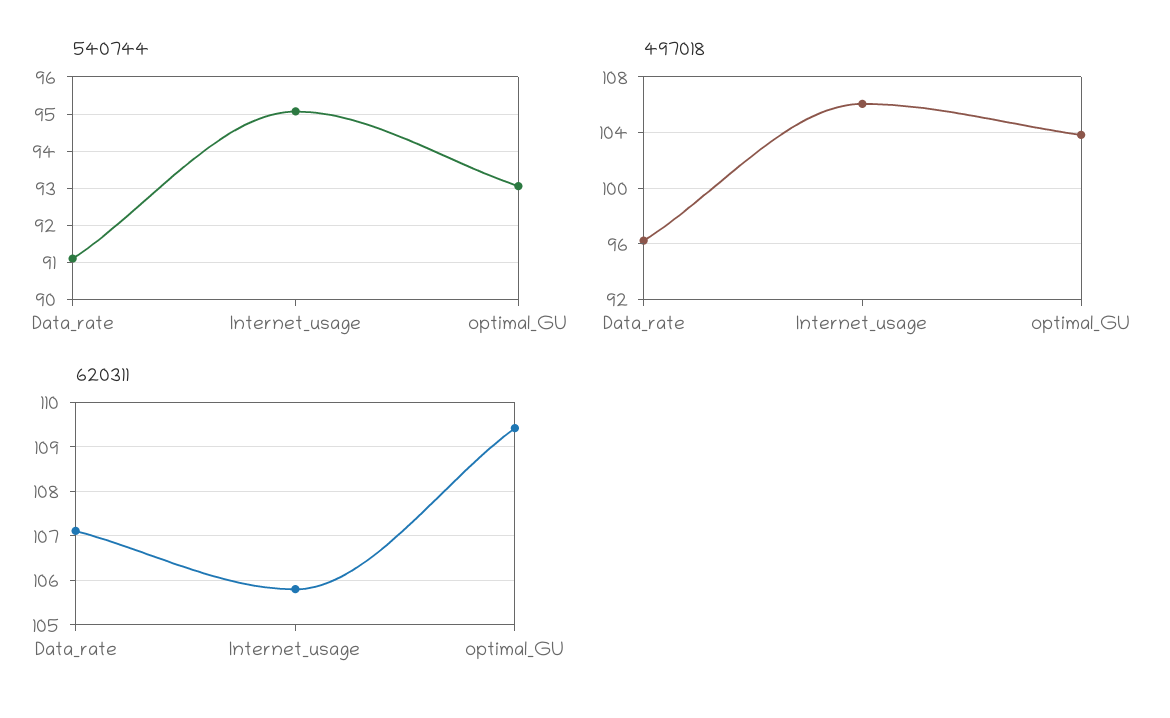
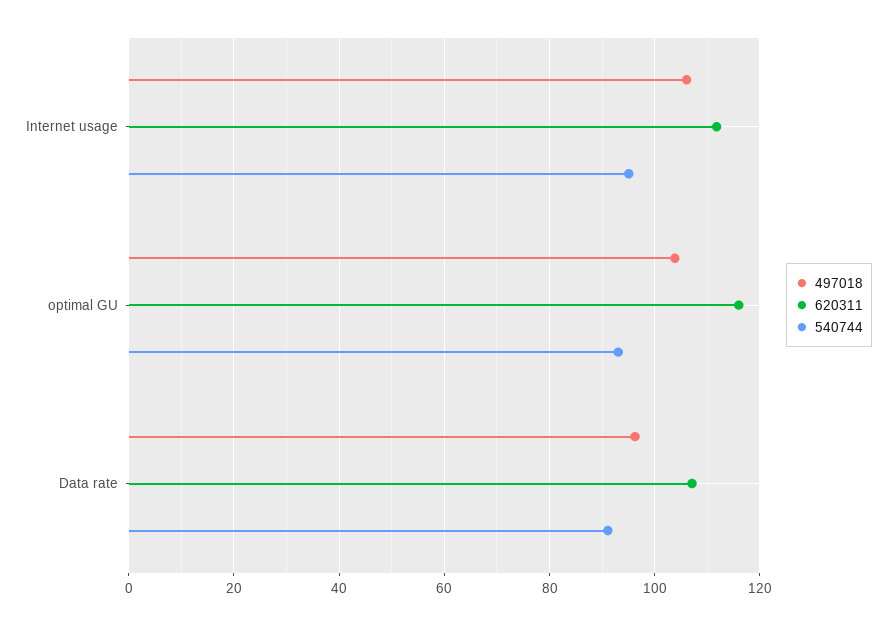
  {
    "540744": {
      "Data_rate": 91.2,
      "Internet_usage": 95,
      "optimal_GU": 93
    },
    "497018": {
      "Data_rate": 96,
      "Internet_usage": 106,
      "optimal_GU": 104
    },
    "620311": {
      "Data_rate": 107.2,
-     "Internet_usage": 105.8,
+     "Internet_usage": 112,
-     "optimal_GU": 109.4
+     "optimal_GU": 116
    }
  }

